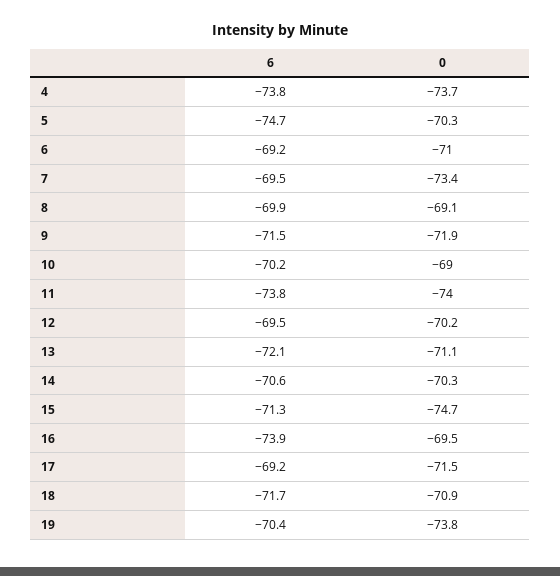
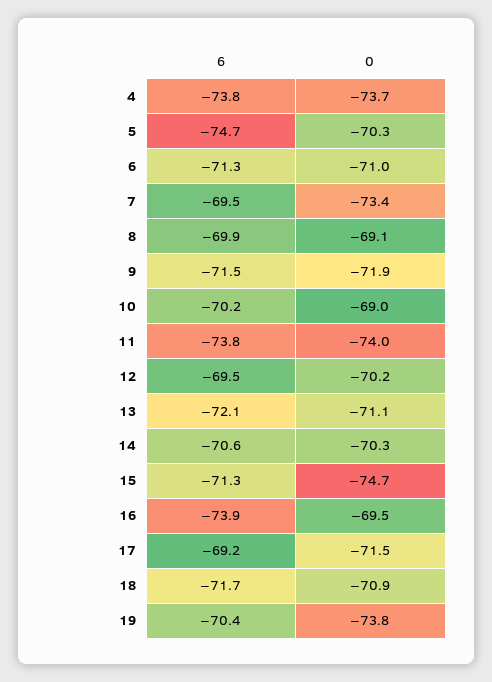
  {
    "6": {
      "4": -73.8,
      "5": -74.7,
-     "6": -69.2,
+     "6": -71.3,
      "7": -69.5,
      "8": -69.9,
      "9": -71.5,
      "10": -70.2,
      "11": -73.8,
      "12": -69.5,
      "13": -72.1,
      "14": -70.6,
      "15": -71.3,
      "16": -73.9,
      "17": -69.2,
      "18": -71.7,
      "19": -70.4
    },
    "0": {
      "4": -73.7,
      "5": -70.3,
      "6": -71,
      "7": -73.4,
      "8": -69.1,
      "9": -71.9,
      "10": -69,
      "11": -74,
      "12": -70.2,
      "13": -71.1,
      "14": -70.3,
      "15": -74.7,
      "16": -69.5,
      "17": -71.5,
      "18": -70.9,
      "19": -73.8
    }
  }

